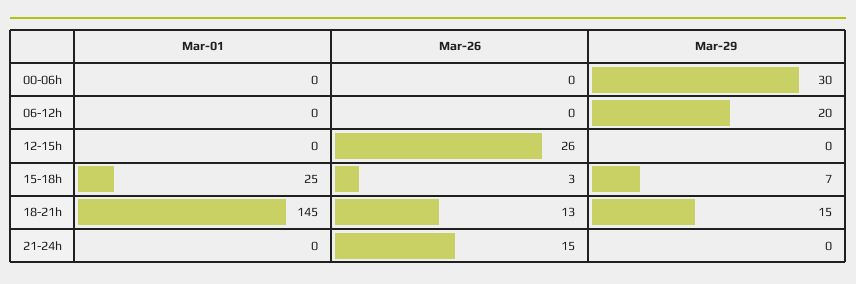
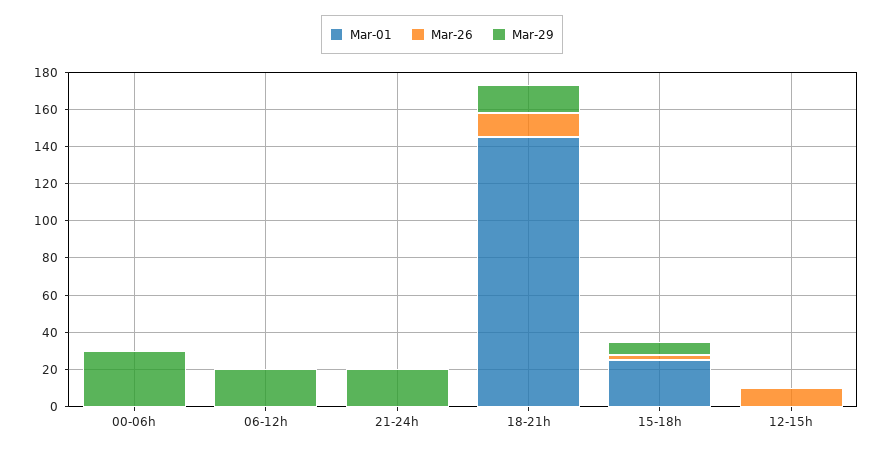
  {
    "Mar-01": {
      "00-06h": 0,
      "06-12h": 0,
      "12-15h": 0,
      "15-18h": 25,
      "18-21h": 145,
      "21-24h": 0
    },
    "Mar-26": {
      "00-06h": 0,
      "06-12h": 0,
-     "12-15h": 26,
+     "12-15h": 10,
      "15-18h": 3,
      "18-21h": 13,
-     "21-24h": 15
+     "21-24h": 0
    },
    "Mar-29": {
      "00-06h": 30,
      "06-12h": 20,
      "12-15h": 0,
      "15-18h": 7,
      "18-21h": 15,
-     "21-24h": 0
+     "21-24h": 20
    }
  }

